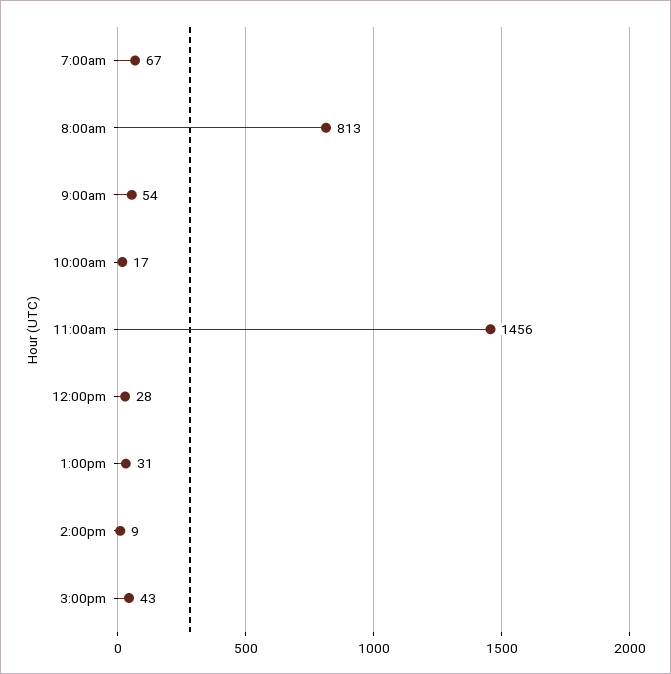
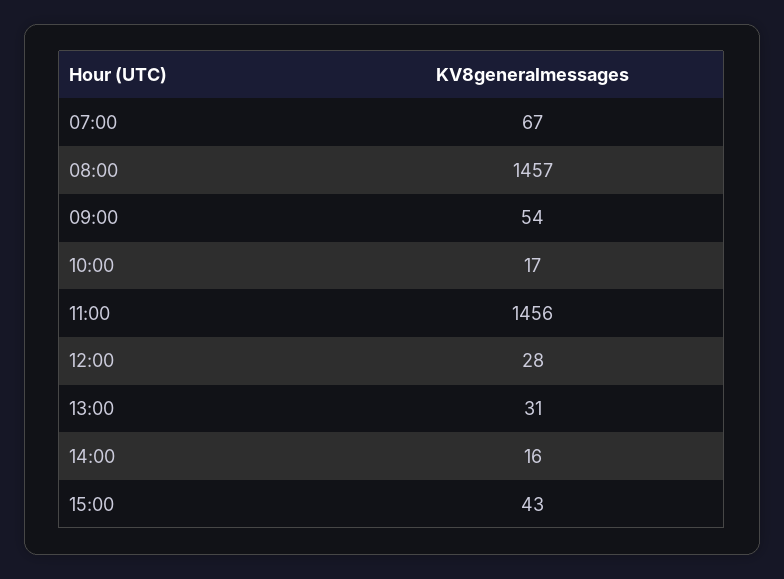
  {
    "7:00am": 67,
-   "8:00am": 813,
+   "8:00am": 1457,
    "9:00am": 54,
    "10:00am": 17,
    "11:00am": 1456,
    "12:00pm": 28,
    "1:00pm": 31,
-   "2:00pm": 9,
+   "2:00pm": 16,
    "3:00pm": 43
  }

